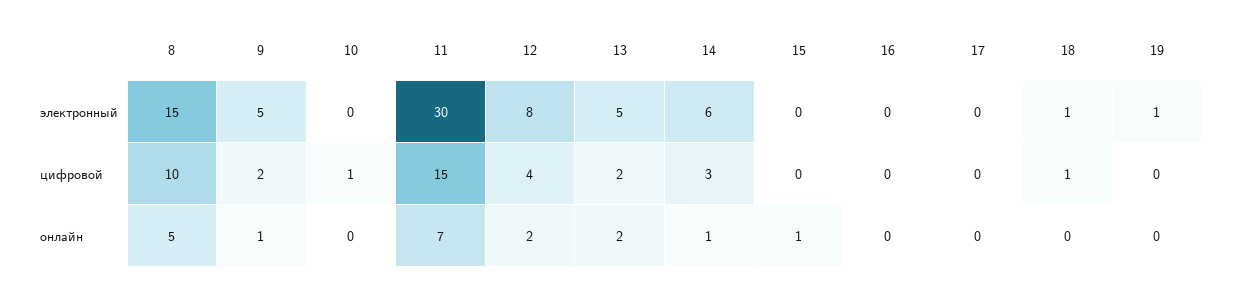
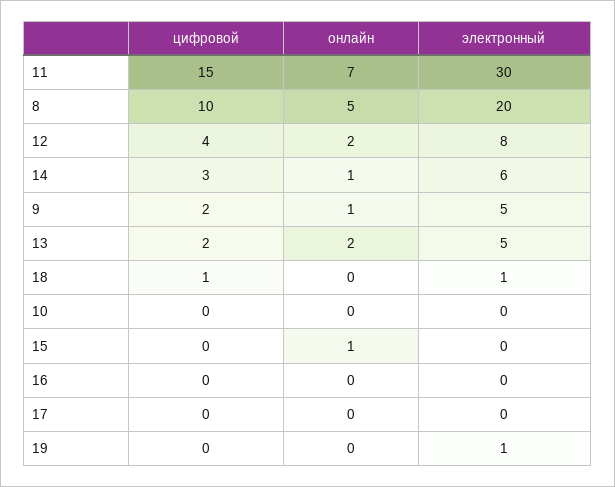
  {
    "8": {
-     "электронный": 15,
+     "электронный": 20,
      "цифровой": 10,
      "онлайн": 5
    },
    "9": {
      "электронный": 5,
      "цифровой": 2,
      "онлайн": 1
    },
    "10": {
      "электронный": 0,
-     "цифровой": 1,
+     "цифровой": 0,
      "онлайн": 0
    },
    "11": {
      "электронный": 30,
      "цифровой": 15,
      "онлайн": 7
    },
    "12": {
      "электронный": 8,
      "цифровой": 4,
      "онлайн": 2
    },
    "13": {
      "электронный": 5,
      "цифровой": 2,
      "онлайн": 2
    },
    "14": {
      "электронный": 6,
      "цифровой": 3,
      "онлайн": 1
    },
    "15": {
      "электронный": 0,
      "цифровой": 0,
      "онлайн": 1
    },
    "16": {
      "электронный": 0,
      "цифровой": 0,
      "онлайн": 0
    },
    "17": {
      "электронный": 0,
      "цифровой": 0,
      "онлайн": 0
    },
    "18": {
      "электронный": 1,
      "цифровой": 1,
      "онлайн": 0
    },
    "19": {
      "электронный": 1,
      "цифровой": 0,
      "онлайн": 0
    }
  }

